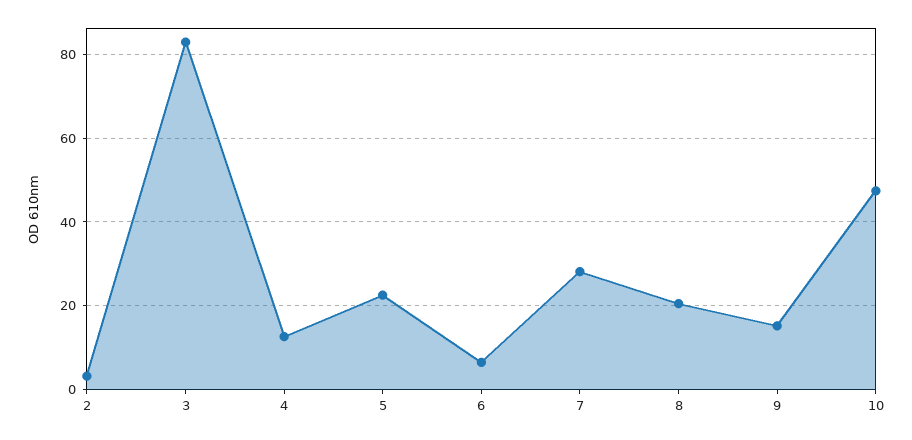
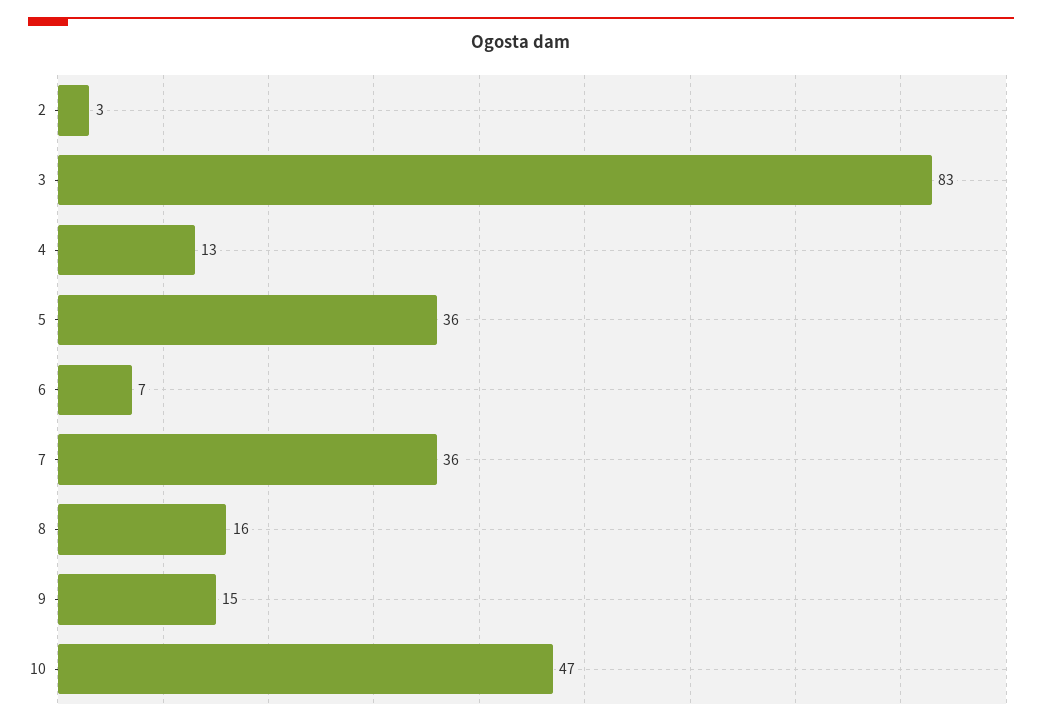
  {
    "2": 3,
    "3": 83,
    "4": 13,
-   "5": 22,
+   "5": 36,
    "6": 7,
-   "7": 28,
+   "7": 36,
-   "8": 20,
+   "8": 16,
    "9": 15,
    "10": 47
  }

